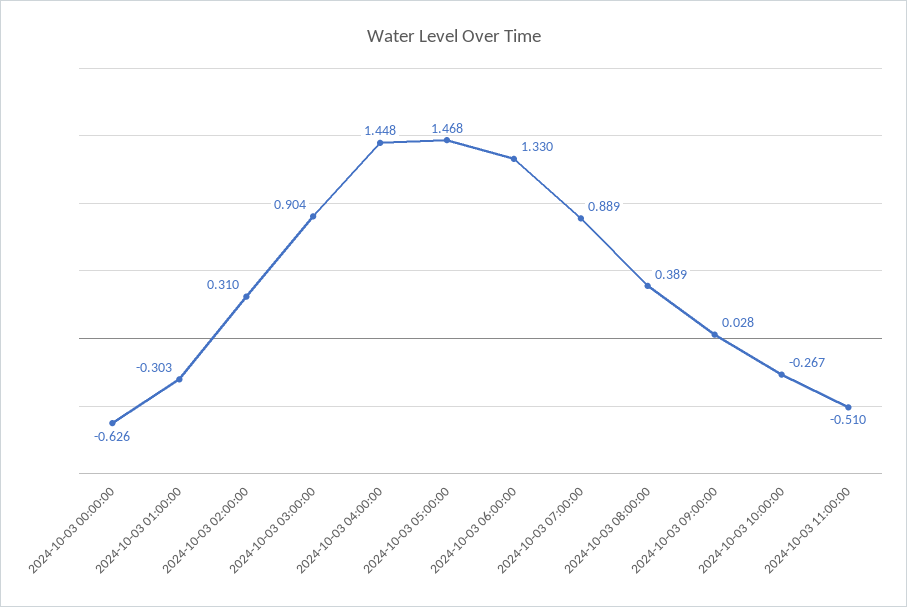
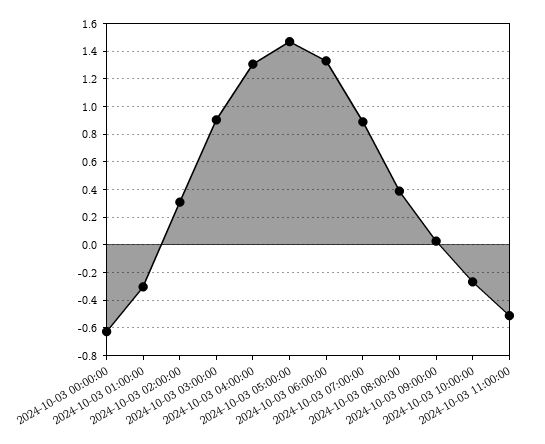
  {
    "2024-10-03 00:00:00": -0.626,
    "2024-10-03 01:00:00": -0.303,
    "2024-10-03 02:00:00": 0.31,
    "2024-10-03 03:00:00": 0.904,
-   "2024-10-03 04:00:00": 1.448,
+   "2024-10-03 04:00:00": 1.3,
    "2024-10-03 05:00:00": 1.468,
    "2024-10-03 06:00:00": 1.33,
    "2024-10-03 07:00:00": 0.889,
    "2024-10-03 08:00:00": 0.389,
    "2024-10-03 09:00:00": 0.028,
    "2024-10-03 10:00:00": -0.267,
    "2024-10-03 11:00:00": -0.51
  }

